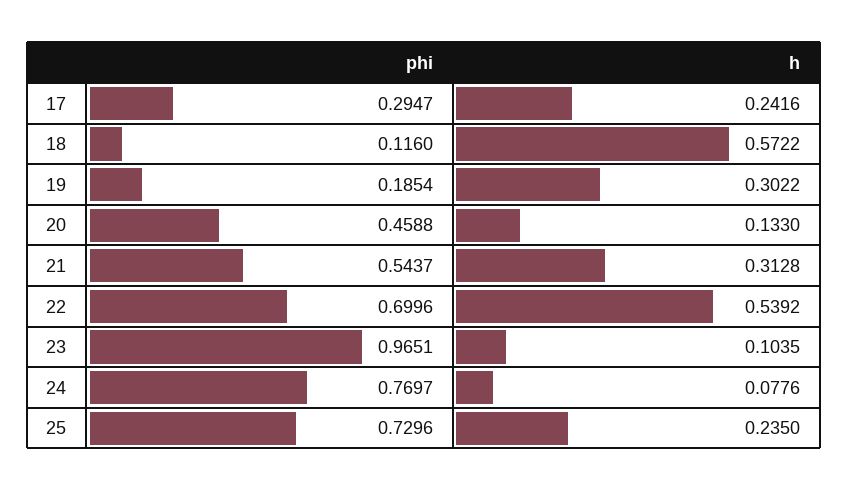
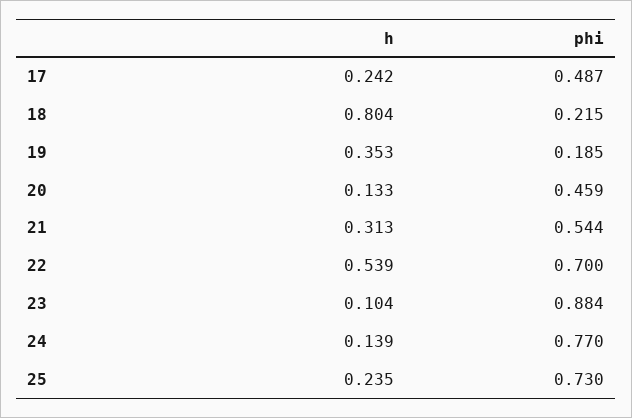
  {
    "phi": {
-     "17": 0.2947,
+     "17": 0.487,
-     "18": 0.116,
+     "18": 0.215,
      "19": 0.1854,
      "20": 0.4588,
      "21": 0.5437,
      "22": 0.6996,
-     "23": 0.9651,
+     "23": 0.884,
      "24": 0.7697,
      "25": 0.7296
    },
    "h": {
      "17": 0.2416,
-     "18": 0.5722,
+     "18": 0.804,
-     "19": 0.3022,
+     "19": 0.353,
      "20": 0.133,
      "21": 0.3128,
      "22": 0.5392,
      "23": 0.1035,
-     "24": 0.0776,
+     "24": 0.139,
      "25": 0.235
    }
  }

